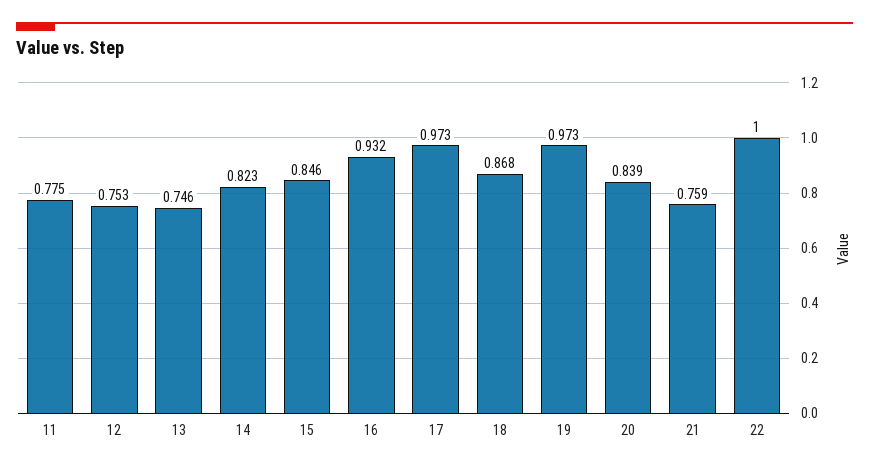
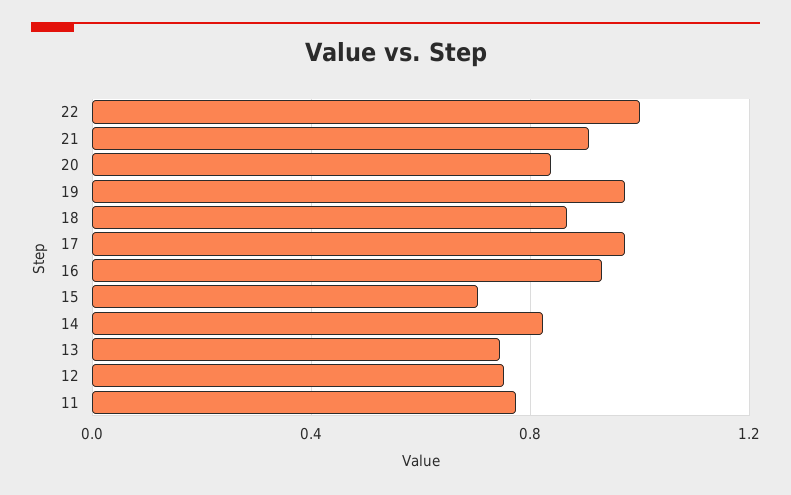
  {
    "11": 0.775,
    "12": 0.753,
    "13": 0.746,
    "14": 0.823,
-   "15": 0.846,
+   "15": 0.7,
    "16": 0.932,
    "17": 0.973,
    "18": 0.868,
    "19": 0.973,
    "20": 0.839,
-   "21": 0.759,
+   "21": 0.9,
    "22": 1
  }

